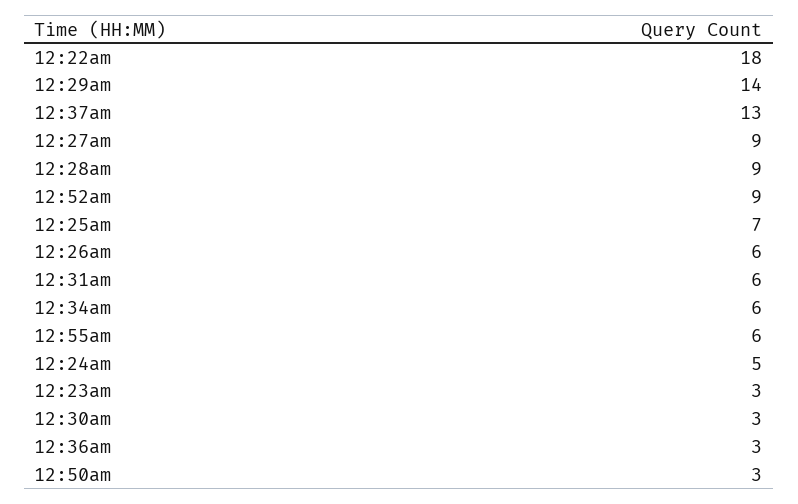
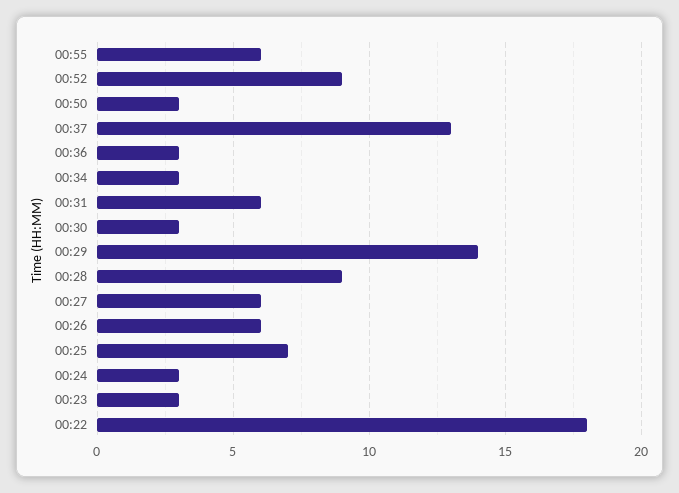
  {
    "12:22am": 18,
    "12:29am": 14,
    "12:37am": 13,
-   "12:27am": 9,
+   "12:27am": 6,
    "12:28am": 9,
    "12:52am": 9,
    "12:25am": 7,
    "12:26am": 6,
    "12:31am": 6,
-   "12:34am": 6,
+   "12:34am": 3,
    "12:55am": 6,
-   "12:24am": 5,
+   "12:24am": 3,
    "12:23am": 3,
    "12:30am": 3,
    "12:36am": 3,
    "12:50am": 3
  }

